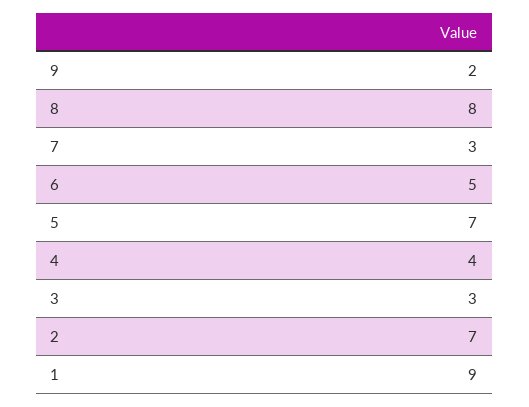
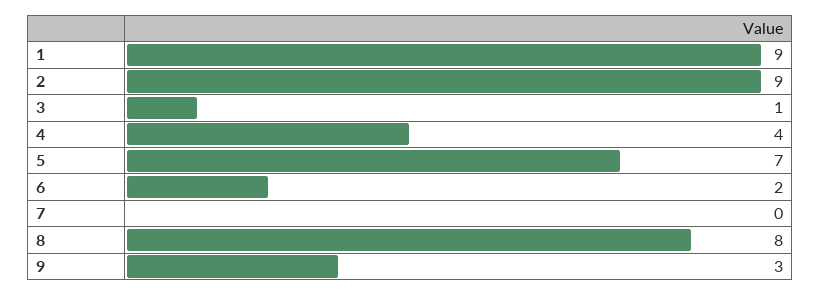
  {
-   "9": 2,
+   "9": 3,
    "8": 8,
-   "7": 3,
+   "7": 0,
-   "6": 5,
+   "6": 2,
    "5": 7,
    "4": 4,
-   "3": 3,
+   "3": 1,
-   "2": 7,
+   "2": 9,
    "1": 9
  }

